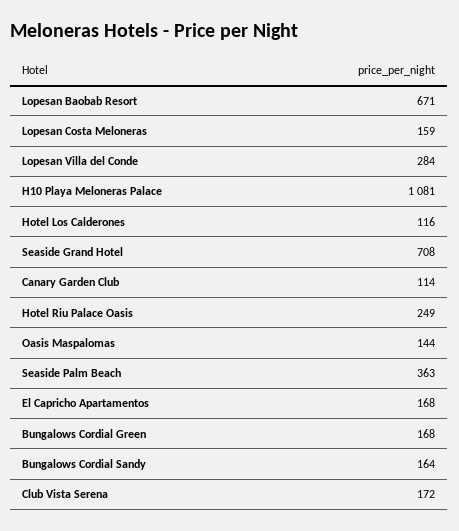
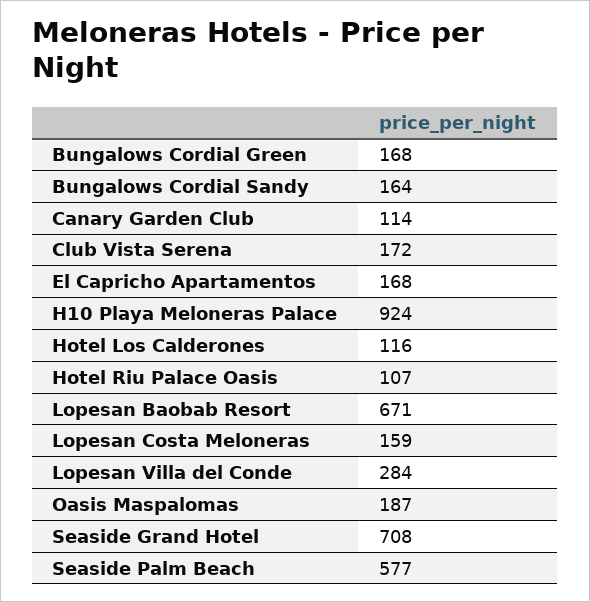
  {
    "Lopesan Baobab Resort": 671,
    "Lopesan Costa Meloneras": 159,
    "Lopesan Villa del Conde": 284,
-   "H10 Playa Meloneras Palace": 1081,
+   "H10 Playa Meloneras Palace": 924,
    "Hotel Los Calderones": 116,
    "Seaside Grand Hotel": 708,
    "Canary Garden Club": 114,
-   "Hotel Riu Palace Oasis": 249,
+   "Hotel Riu Palace Oasis": 107,
-   "Oasis Maspalomas": 144,
+   "Oasis Maspalomas": 187,
-   "Seaside Palm Beach": 363,
+   "Seaside Palm Beach": 577,
    "El Capricho Apartamentos": 168,
    "Bungalows Cordial Green": 168,
    "Bungalows Cordial Sandy": 164,
    "Club Vista Serena": 172
  }

